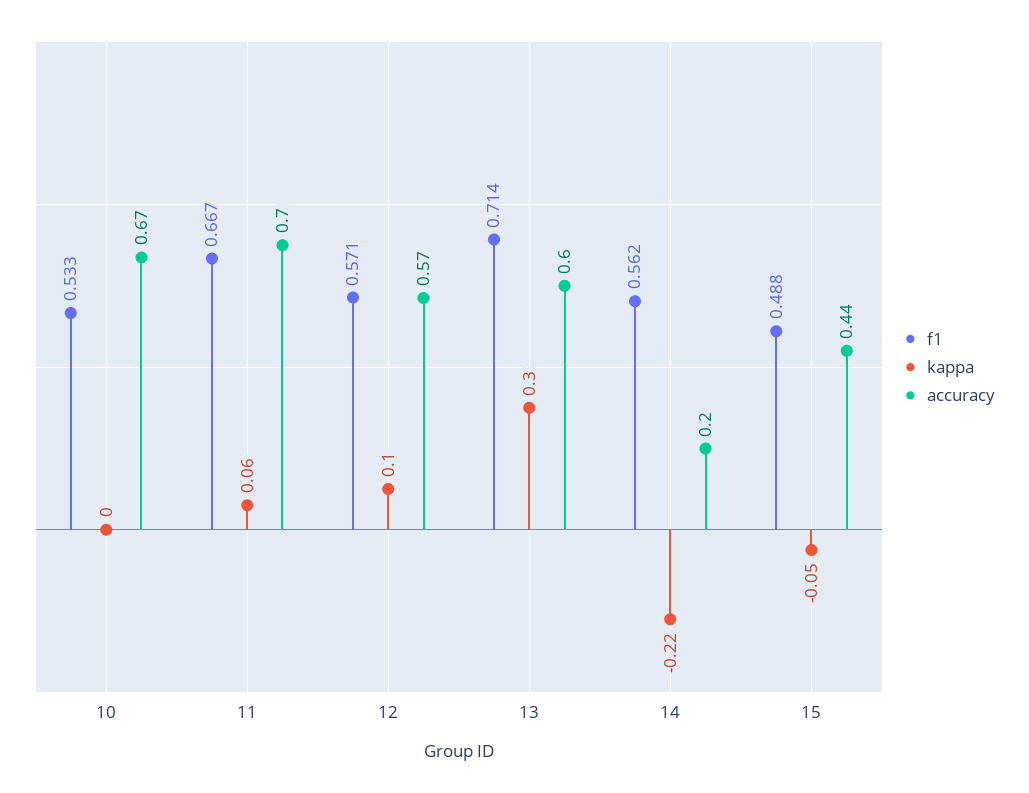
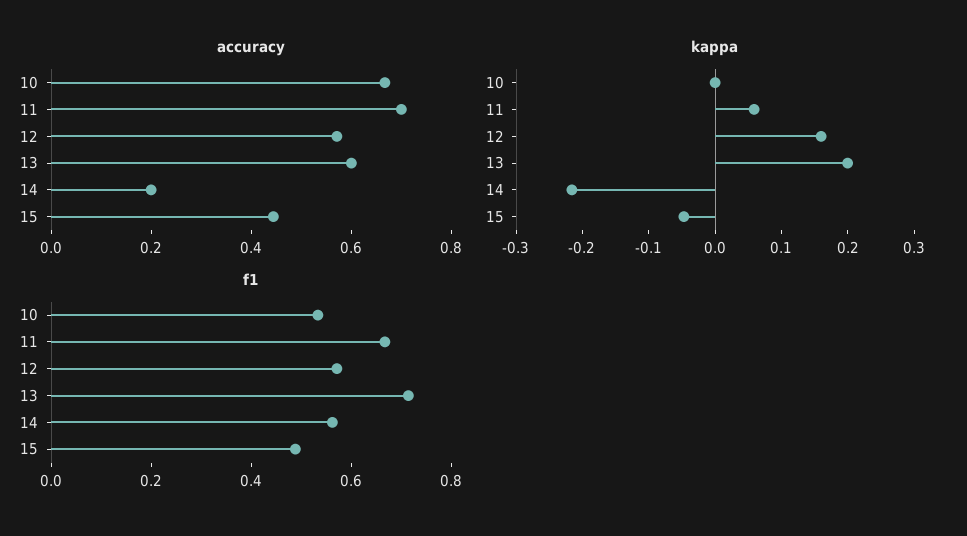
  {
    "f1": {
      "10": 0.533,
      "11": 0.667,
      "12": 0.571,
      "13": 0.714,
      "14": 0.562,
      "15": 0.488
    },
    "kappa": {
      "10": 0,
      "11": 0.06,
-     "12": 0.1,
+     "12": 0.16,
-     "13": 0.3,
+     "13": 0.2,
      "14": -0.22,
      "15": -0.05
    },
    "accuracy": {
      "10": 0.67,
      "11": 0.7,
      "12": 0.57,
      "13": 0.6,
      "14": 0.2,
      "15": 0.44
    }
  }

